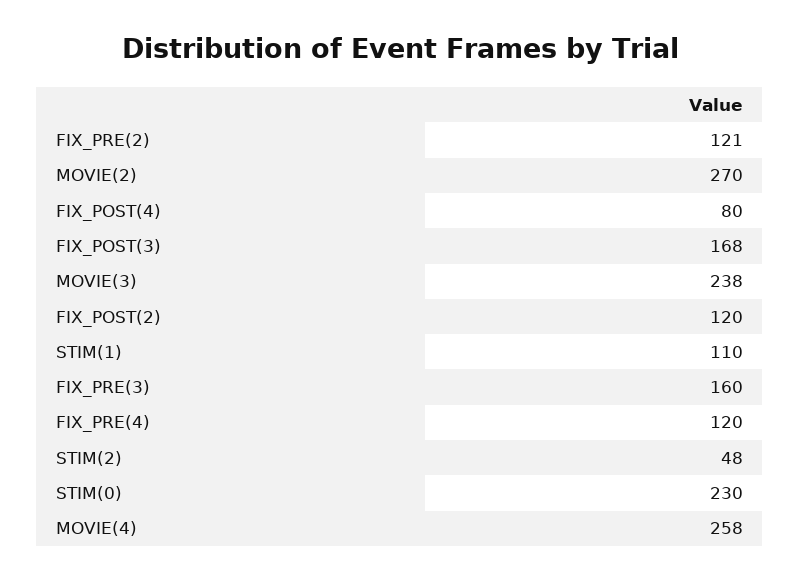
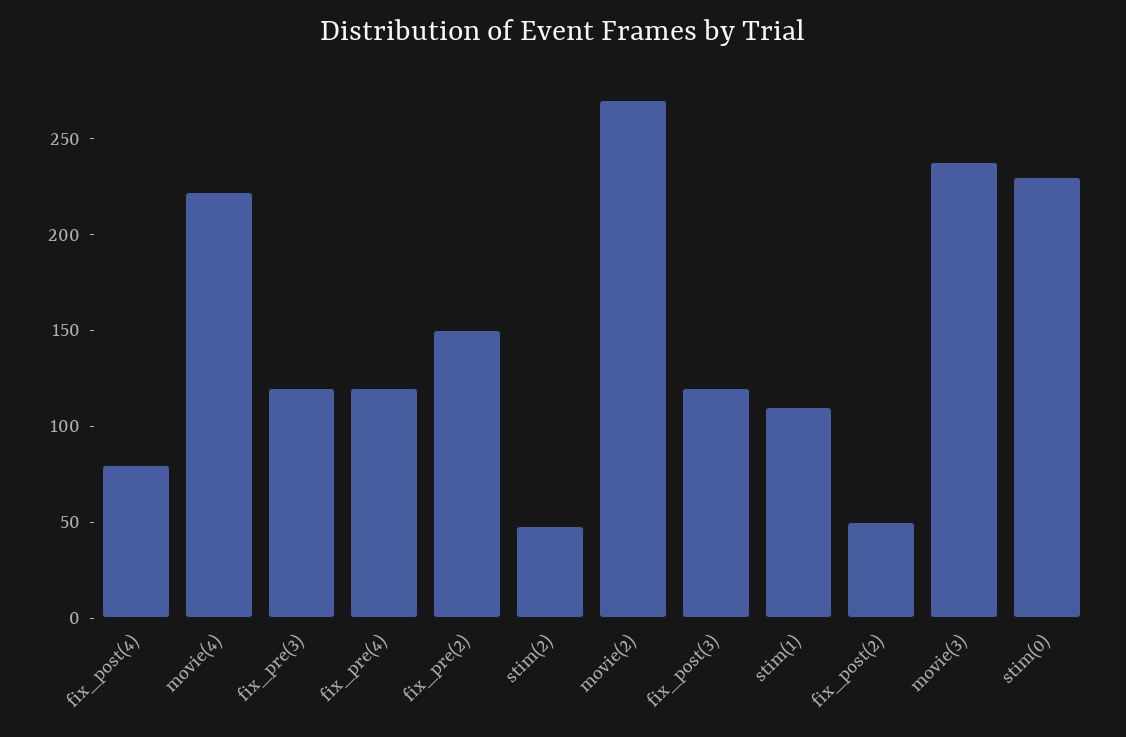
  {
-   "FIX_PRE(2)": 121,
+   "FIX_PRE(2)": 150,
    "MOVIE(2)": 270,
    "FIX_POST(4)": 80,
-   "FIX_POST(3)": 168,
+   "FIX_POST(3)": 120,
    "MOVIE(3)": 238,
-   "FIX_POST(2)": 120,
+   "FIX_POST(2)": 50,
    "STIM(1)": 110,
-   "FIX_PRE(3)": 160,
+   "FIX_PRE(3)": 120,
    "FIX_PRE(4)": 120,
    "STIM(2)": 48,
    "STIM(0)": 230,
-   "MOVIE(4)": 258
+   "MOVIE(4)": 220
  }

